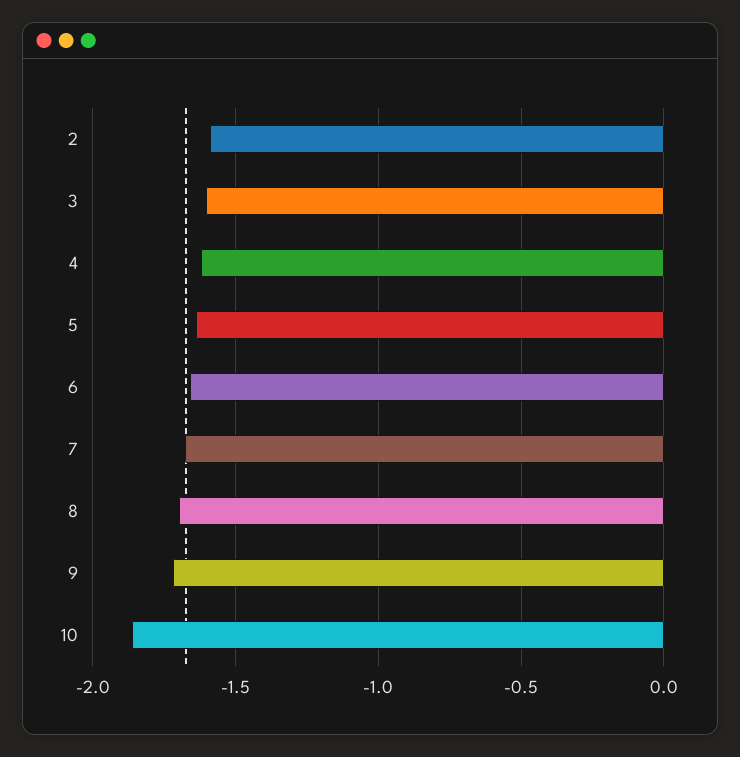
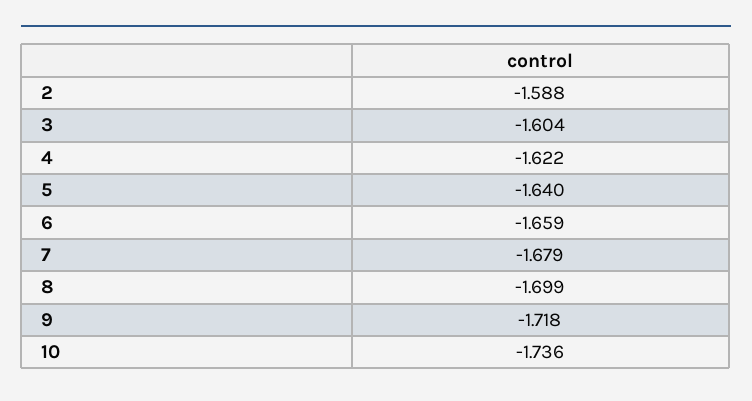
  {
    "2": -1.588,
    "3": -1.604,
    "4": -1.622,
    "5": -1.64,
    "6": -1.659,
    "7": -1.679,
    "8": -1.699,
    "9": -1.718,
-   "10": -1.85
+   "10": -1.736
  }

